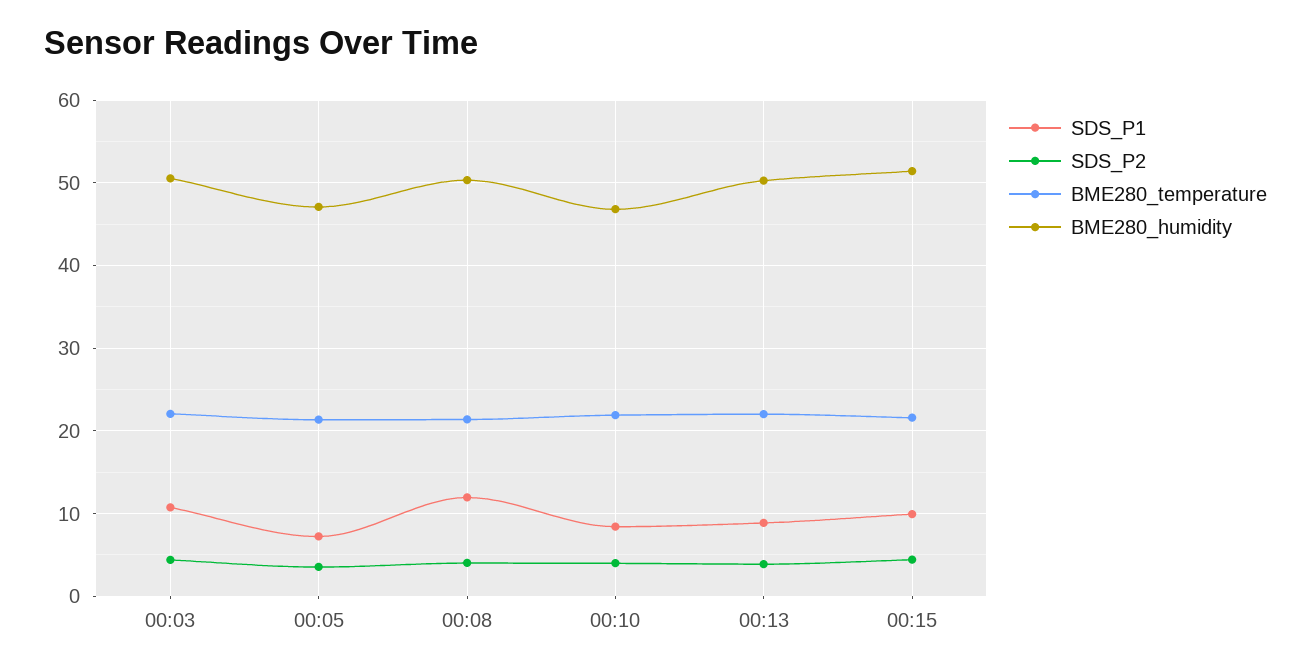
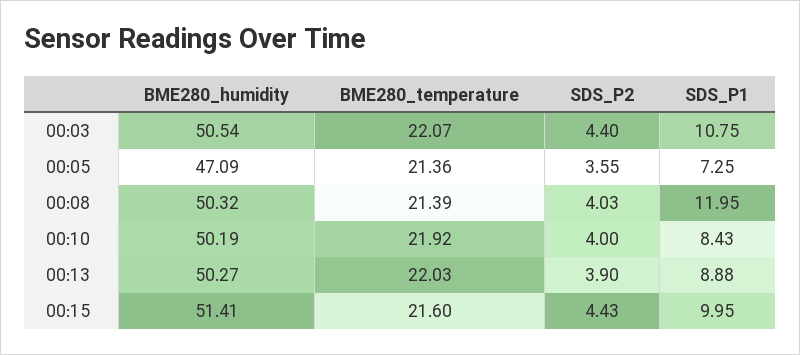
  {
    "SDS_P1": {
      "00:03": 10.75,
      "00:05": 7.25,
      "00:08": 11.95,
      "00:10": 8.43,
      "00:13": 8.88,
      "00:15": 9.95
    },
    "SDS_P2": {
      "00:03": 4.4,
      "00:05": 3.55,
      "00:08": 4.03,
      "00:10": 4,
      "00:13": 3.9,
      "00:15": 4.43
    },
    "BME280_temperature": {
      "00:03": 22.07,
      "00:05": 21.36,
      "00:08": 21.39,
      "00:10": 21.92,
      "00:13": 22.03,
      "00:15": 21.6
    },
    "BME280_humidity": {
      "00:03": 50.54,
      "00:05": 47.09,
      "00:08": 50.32,
-     "00:10": 47,
+     "00:10": 50.19,
      "00:13": 50.27,
      "00:15": 51.41
    }
  }

